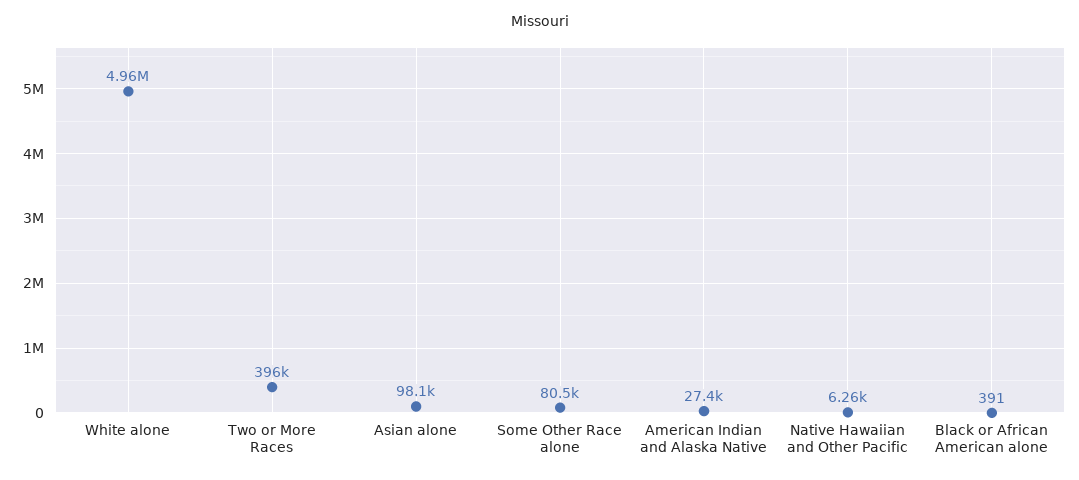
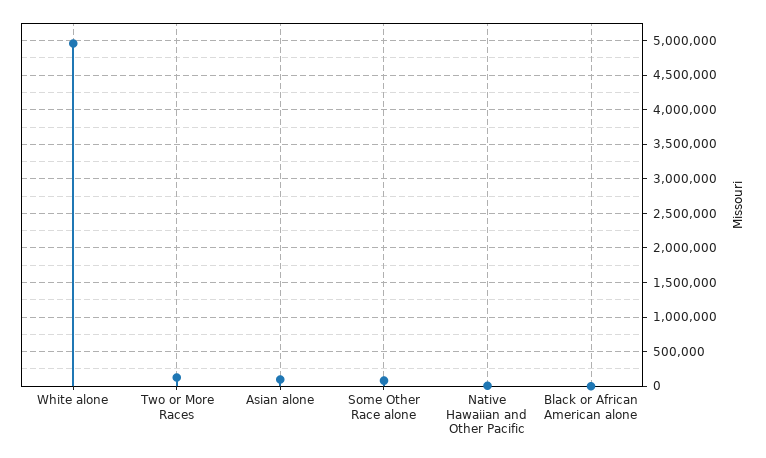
  {
    "White alone": 4960000,
-   "Two or More Races": 396000,
+   "Two or More Races": 100000,
    "Asian alone": 98100,
    "Some Other Race alone": 80500,
-   "American Indian and Alaska Native": 27400,
    "Native Hawaiian and Other Pacific": 6260,
    "Black or African American alone": 391
  }

